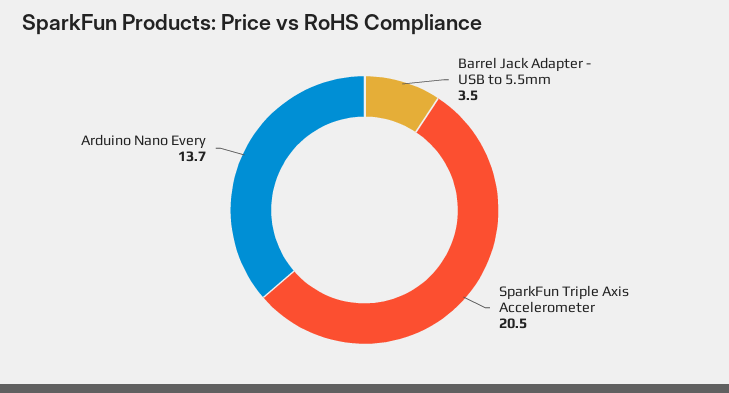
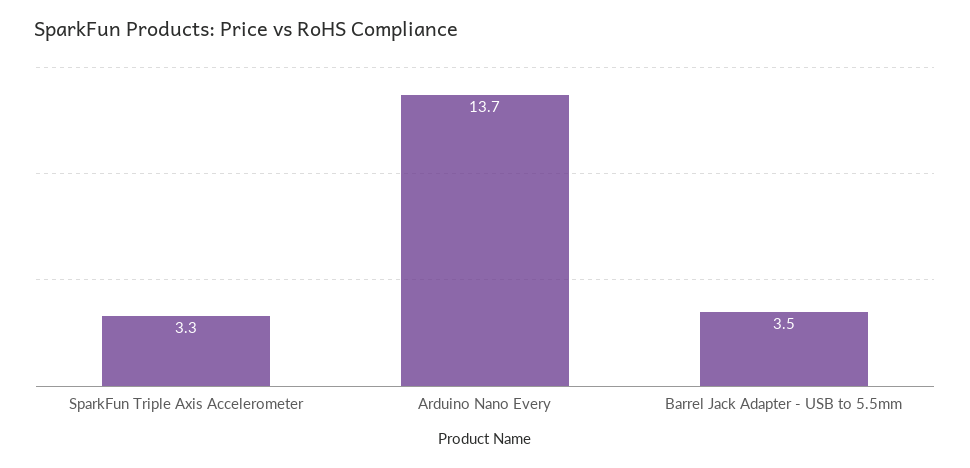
  {
    "Barrel Jack Adapter - USB to 5.5mm": 3.5,
-   "SparkFun Triple Axis Accelerometer": 20.5,
+   "SparkFun Triple Axis Accelerometer": 3.3,
    "Arduino Nano Every": 13.7
  }

